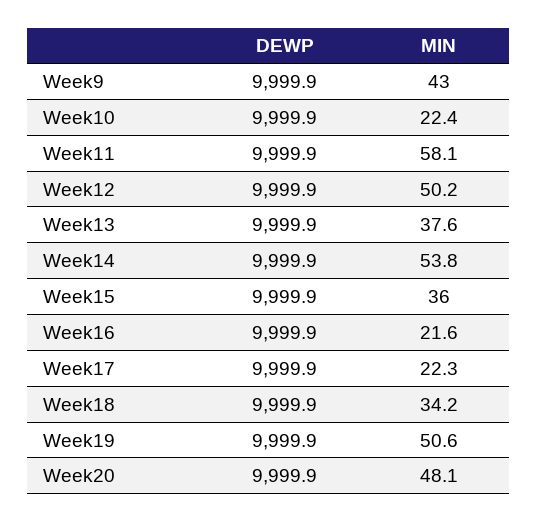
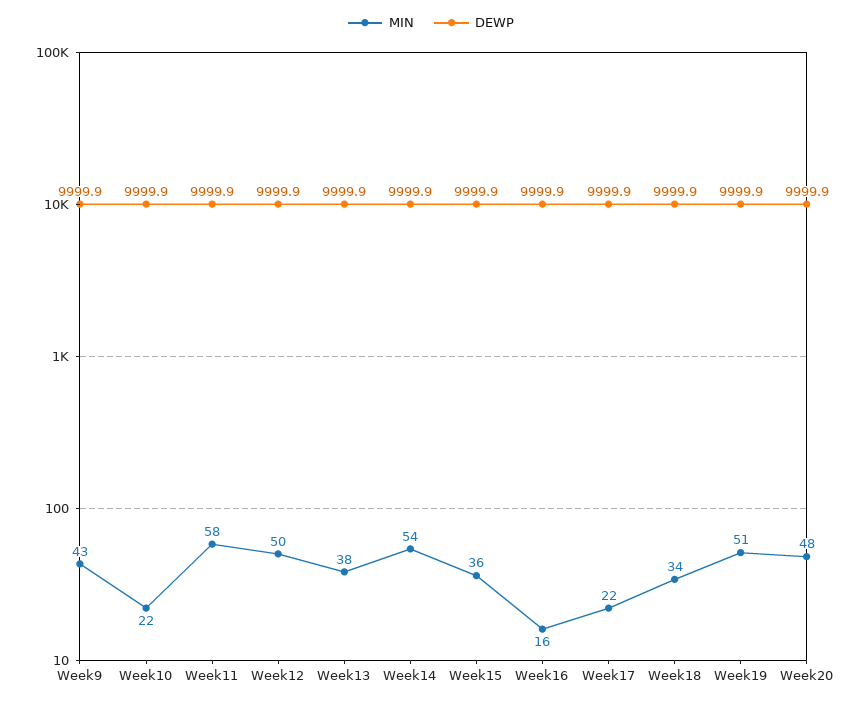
  {
    "DEWP": {
      "Week9": 9999.9,
      "Week10": 9999.9,
      "Week11": 9999.9,
      "Week12": 9999.9,
      "Week13": 9999.9,
      "Week14": 9999.9,
      "Week15": 9999.9,
      "Week16": 9999.9,
      "Week17": 9999.9,
      "Week18": 9999.9,
      "Week19": 9999.9,
      "Week20": 9999.9
    },
    "MIN": {
      "Week9": 43,
      "Week10": 22.4,
      "Week11": 58.1,
      "Week12": 50.2,
      "Week13": 37.6,
      "Week14": 53.8,
      "Week15": 36,
-     "Week16": 21.6,
+     "Week16": 16,
      "Week17": 22.3,
      "Week18": 34.2,
      "Week19": 50.6,
      "Week20": 48.1
    }
  }

